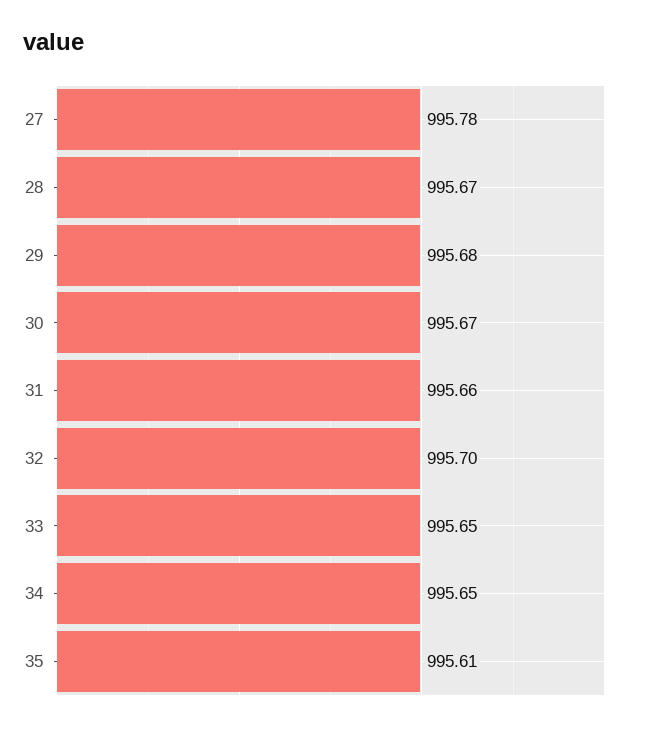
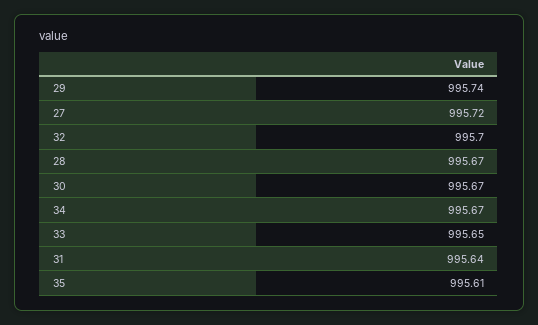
  {
-   "27": 995.78,
+   "27": 995.72,
    "28": 995.67,
-   "29": 995.68,
+   "29": 995.74,
    "30": 995.67,
-   "31": 995.66,
+   "31": 995.64,
    "32": 995.7,
    "33": 995.65,
-   "34": 995.65,
+   "34": 995.67,
    "35": 995.61
  }

